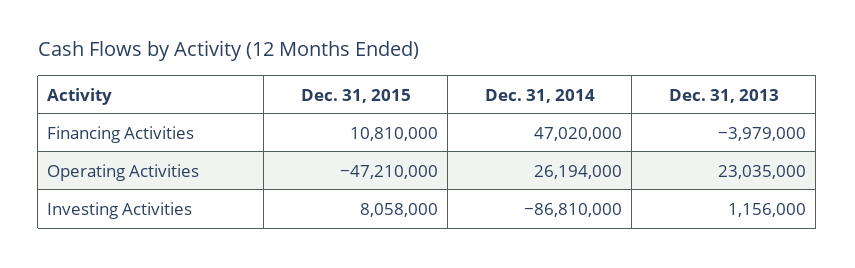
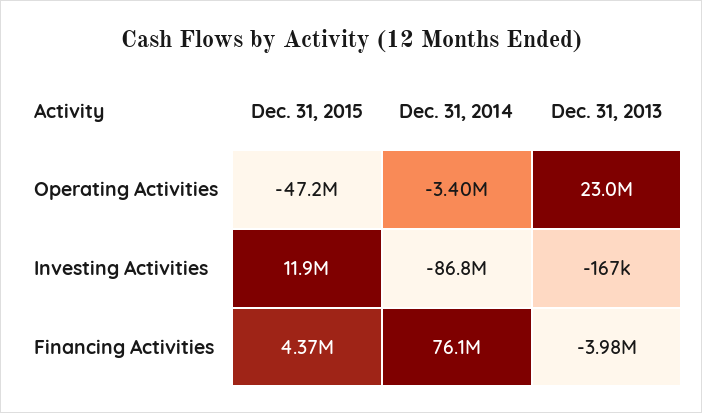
  {
    "Dec. 31, 2015": {
-     "Financing Activities": 10810000,
+     "Financing Activities": 4370000,
      "Operating Activities": -47210000,
-     "Investing Activities": 8058000
+     "Investing Activities": 11900000
    },
    "Dec. 31, 2014": {
-     "Financing Activities": 47020000,
+     "Financing Activities": 76100000,
-     "Operating Activities": 26194000,
+     "Operating Activities": -3400000,
      "Investing Activities": -86810000
    },
    "Dec. 31, 2013": {
      "Financing Activities": -3979000,
      "Operating Activities": 23035000,
-     "Investing Activities": 1156000
+     "Investing Activities": -167000
    }
  }

